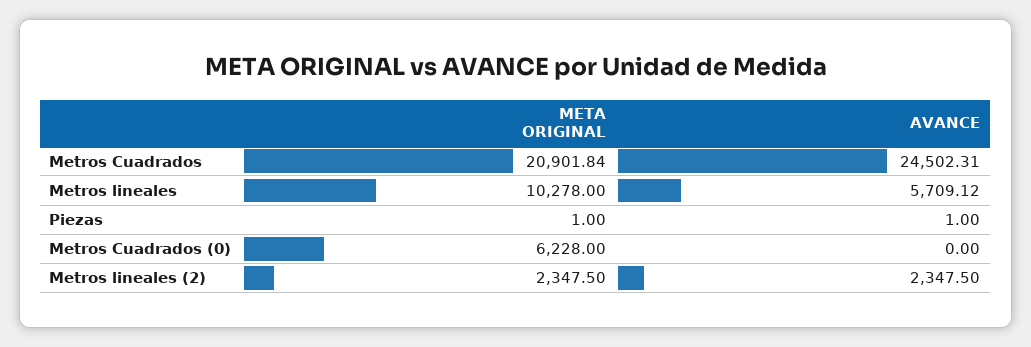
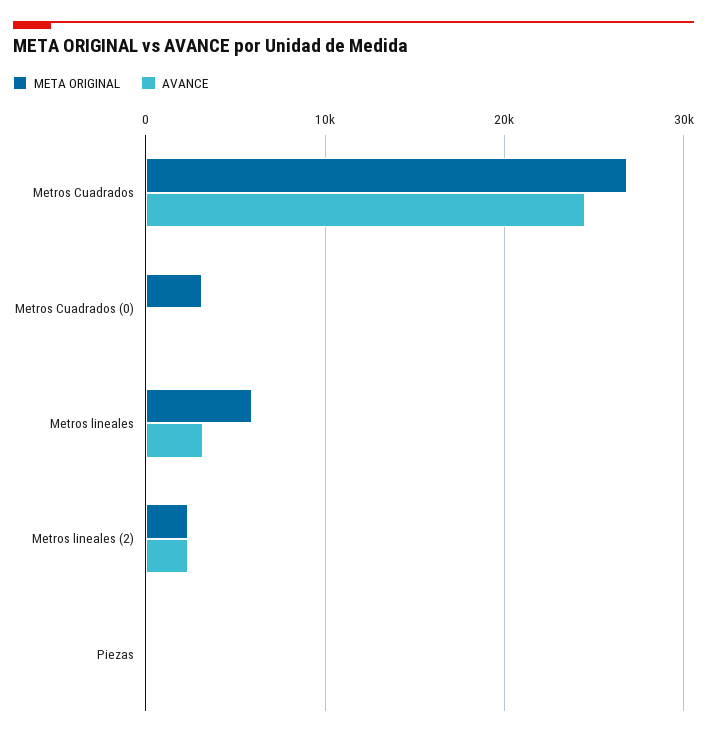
  {
    "META ORIGINAL": {
-     "Metros Cuadrados": 20901.84,
+     "Metros Cuadrados": 27000,
-     "Metros lineales": 10278,
+     "Metros lineales": 6000,
      "Piezas": 1,
-     "Metros Cuadrados (0)": 6228,
+     "Metros Cuadrados (0)": 3000,
      "Metros lineales (2)": 2347.5
    },
    "AVANCE": {
      "Metros Cuadrados": 24502.31,
-     "Metros lineales": 5709.12,
+     "Metros lineales": 3000,
      "Piezas": 1,
      "Metros Cuadrados (0)": 0,
      "Metros lineales (2)": 2347.5
    }
  }

